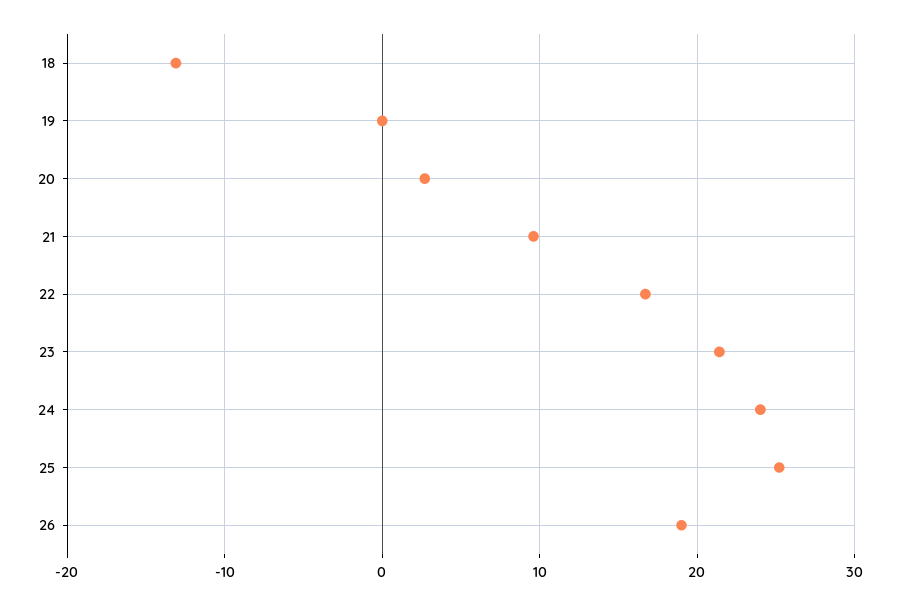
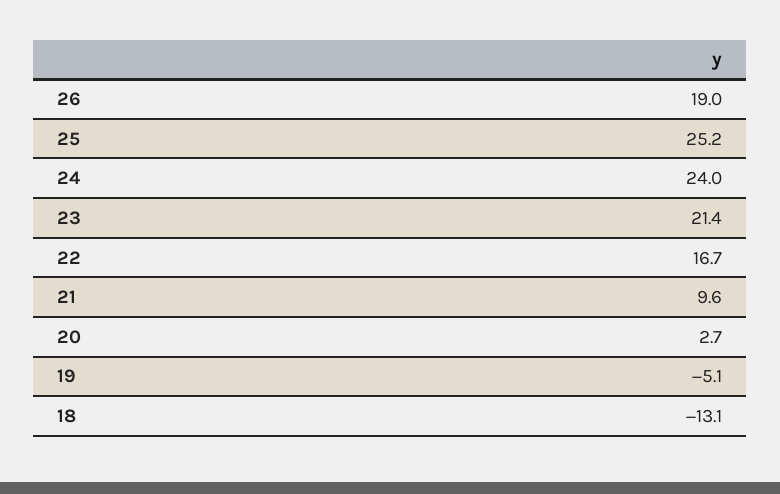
  {
    "18": -13.1,
-   "19": 0,
+   "19": -5.1,
    "20": 2.7,
    "21": 9.6,
    "22": 16.7,
    "23": 21.4,
    "24": 24,
    "25": 25.2,
    "26": 19
  }

